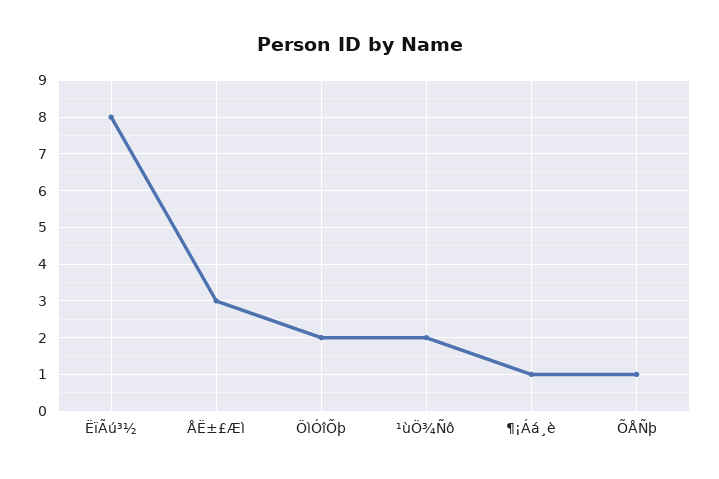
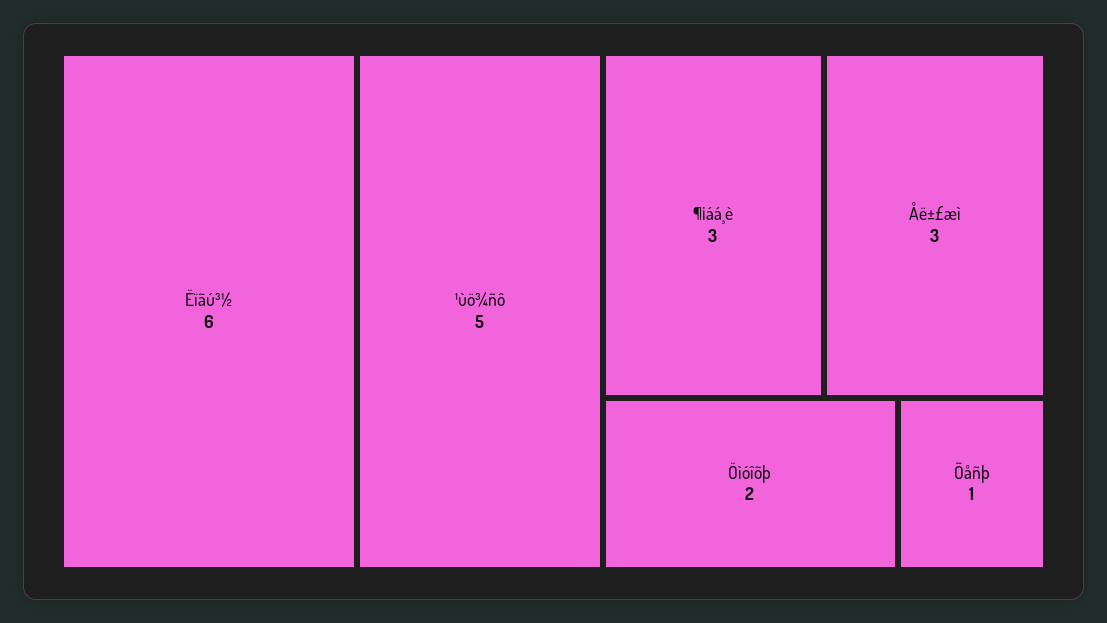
  {
-   "ËïÃú³½": 8,
+   "ËïÃú³½": 6,
    "ÅË±£Æì": 3,
    "ÖìÓîÕþ": 2,
-   "¹ùÖ¾Ñô": 2,
+   "¹ùÖ¾Ñô": 5,
-   "¶¡Áá¸è": 1,
+   "¶¡Áá¸è": 3,
    "ÕÅÑþ": 1
  }

